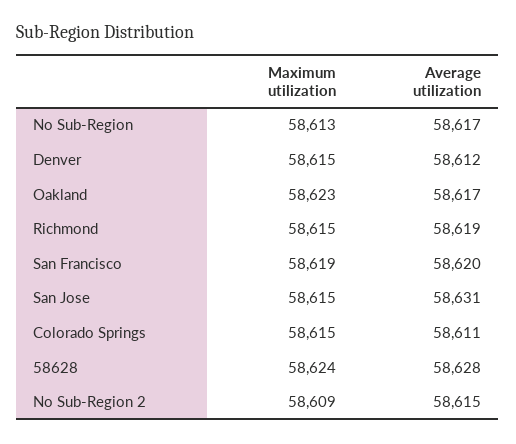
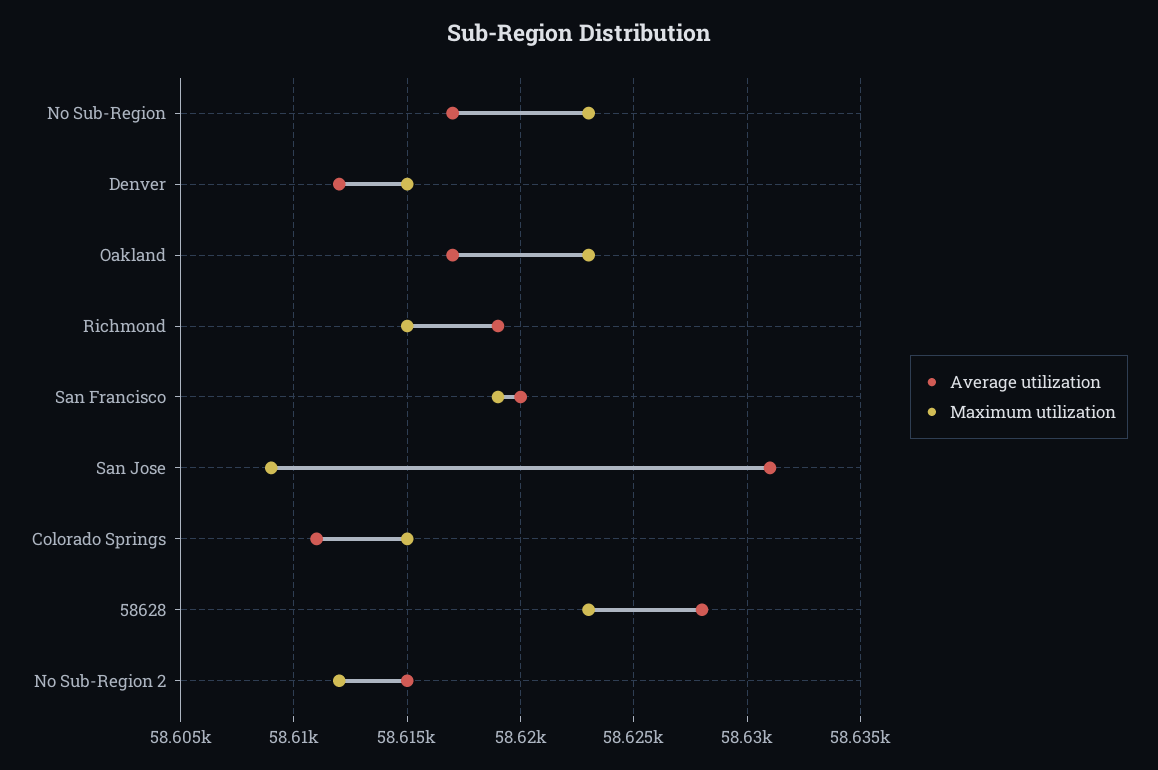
  {
    "Maximum utilization": {
-     "No Sub-Region": 58613,
+     "No Sub-Region": 58623,
      "Denver": 58615,
      "Oakland": 58623,
      "Richmond": 58615,
      "San Francisco": 58619,
-     "San Jose": 58615,
+     "San Jose": 58609,
      "Colorado Springs": 58615,
-     "58628": 58624,
+     "58628": 58623,
-     "No Sub-Region 2": 58609
+     "No Sub-Region 2": 58612
    },
    "Average utilization": {
      "No Sub-Region": 58617,
      "Denver": 58612,
      "Oakland": 58617,
      "Richmond": 58619,
      "San Francisco": 58620,
      "San Jose": 58631,
      "Colorado Springs": 58611,
      "58628": 58628,
      "No Sub-Region 2": 58615
    }
  }

